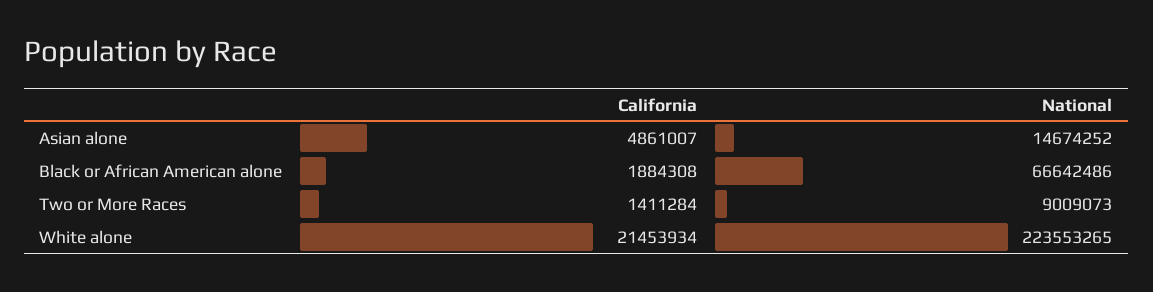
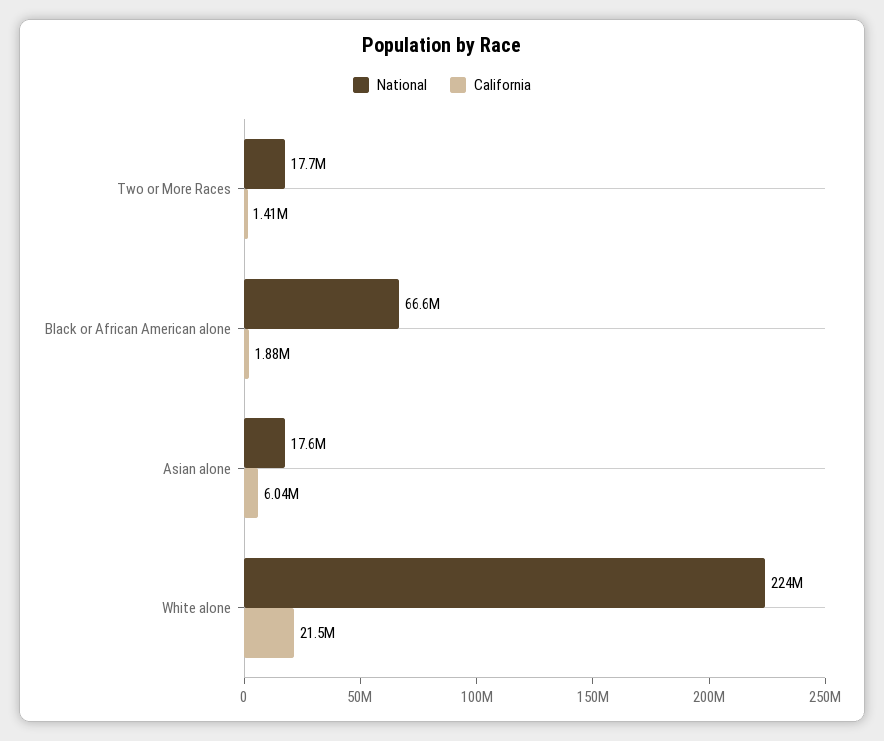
  {
    "California": {
-     "Asian alone": 4861007,
+     "Asian alone": 6040000,
      "Black or African American alone": 1884308,
      "Two or More Races": 1411284,
      "White alone": 21453934
    },
    "National": {
-     "Asian alone": 14674252,
+     "Asian alone": 17600000,
      "Black or African American alone": 66642486,
-     "Two or More Races": 9009073,
+     "Two or More Races": 17700000,
      "White alone": 223553265
    }
  }

